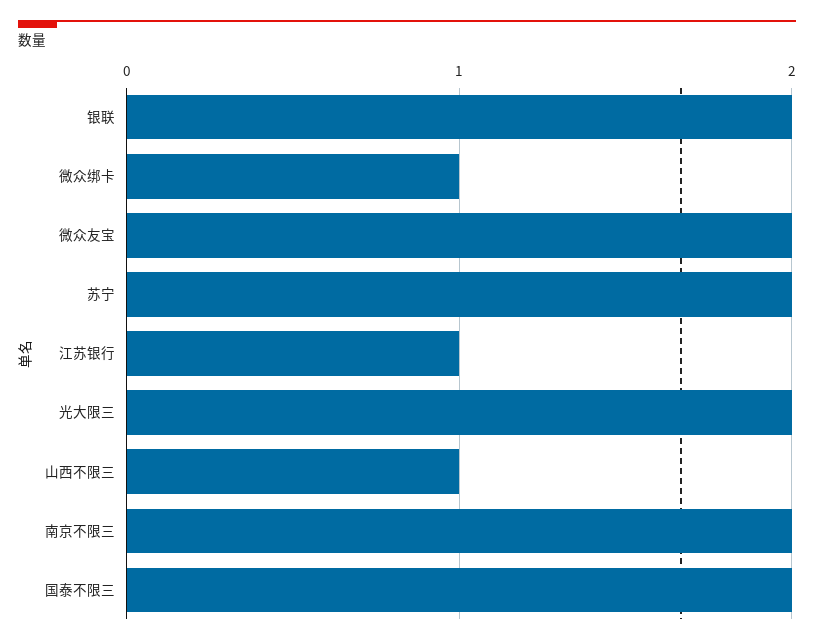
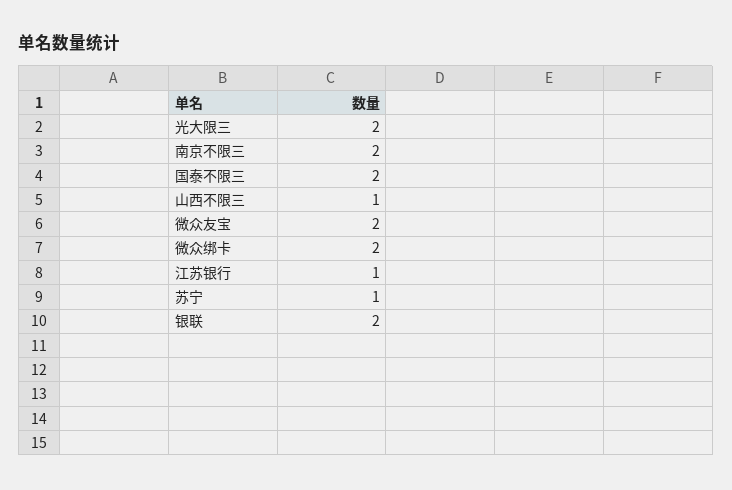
  {
    "银联": 2,
-   "微众绑卡": 1,
+   "微众绑卡": 2,
    "微众友宝": 2,
-   "苏宁": 2,
+   "苏宁": 1,
    "江苏银行": 1,
    "光大限三": 2,
    "山西不限三": 1,
    "南京不限三": 2,
    "国泰不限三": 2
  }

